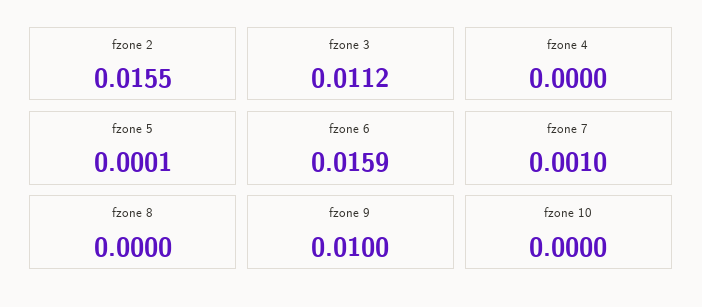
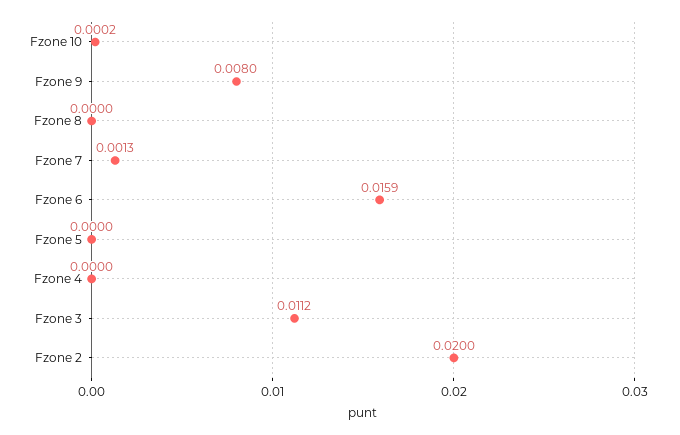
  {
-   "fzone 2": 0.0155,
+   "fzone 2": 0.02,
    "fzone 3": 0.0112,
    "fzone 4": 0,
-   "fzone 5": 0.0001,
+   "fzone 5": 0,
    "fzone 6": 0.0159,
-   "fzone 7": 0.001,
+   "fzone 7": 0.0013,
    "fzone 8": 0,
-   "fzone 9": 0.01,
+   "fzone 9": 0.008,
-   "fzone 10": 0
+   "fzone 10": 0.0002
  }

